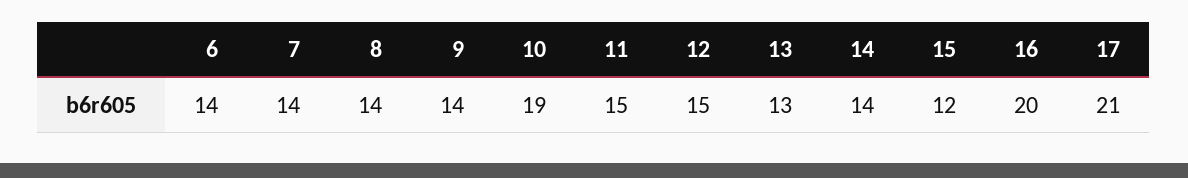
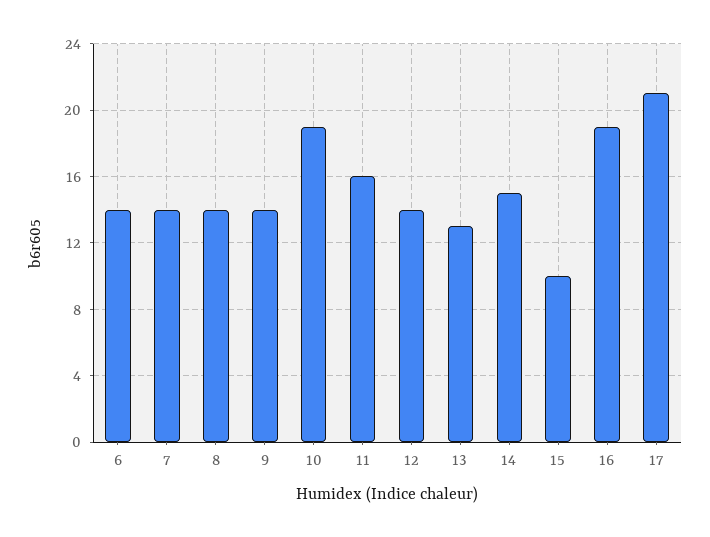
  {
    "6": 14,
    "7": 14,
    "8": 14,
    "9": 14,
    "10": 19,
-   "11": 15,
+   "11": 16,
-   "12": 15,
+   "12": 14,
    "13": 13,
-   "14": 14,
+   "14": 15,
-   "15": 12,
+   "15": 10,
-   "16": 20,
+   "16": 19,
    "17": 21
  }

